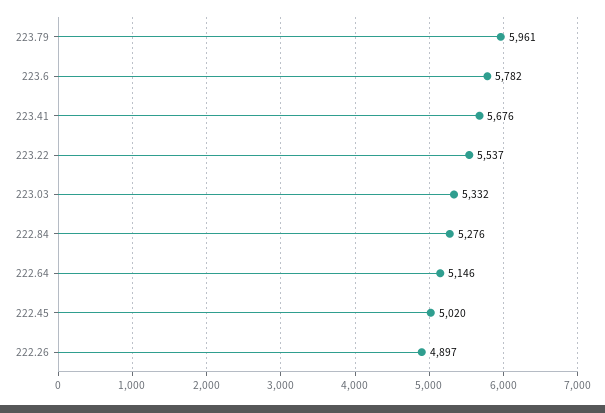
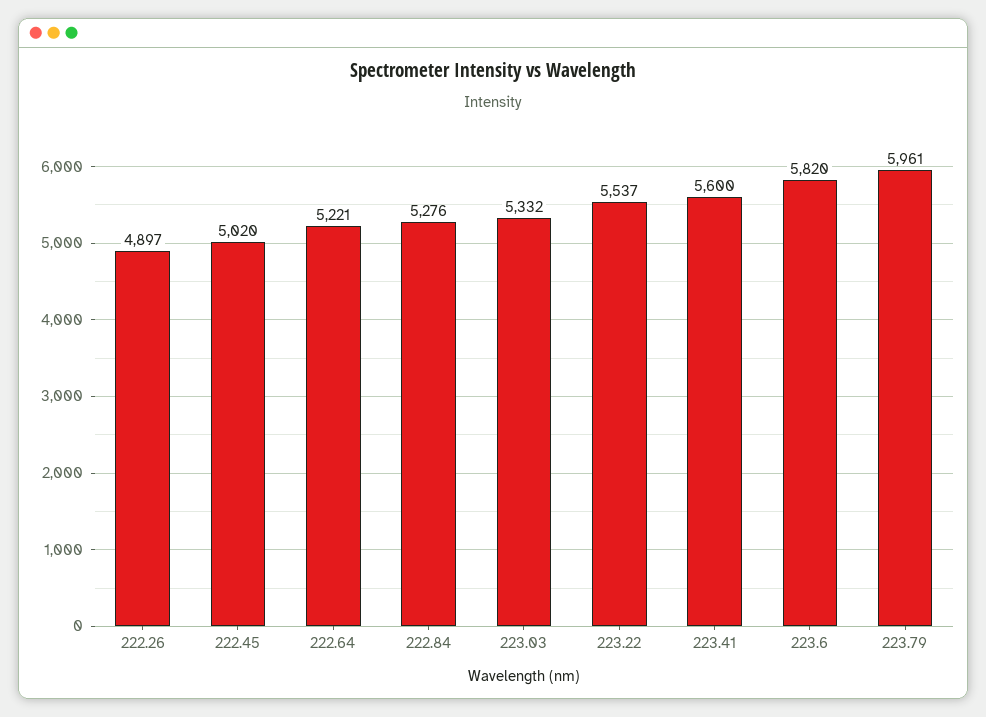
  {
    "223.79": 5961,
-   "223.6": 5782,
+   "223.6": 5820,
-   "223.41": 5676,
+   "223.41": 5600,
    "223.22": 5537,
    "223.03": 5332,
    "222.84": 5276,
-   "222.64": 5146,
+   "222.64": 5221,
    "222.45": 5020,
    "222.26": 4897
  }

